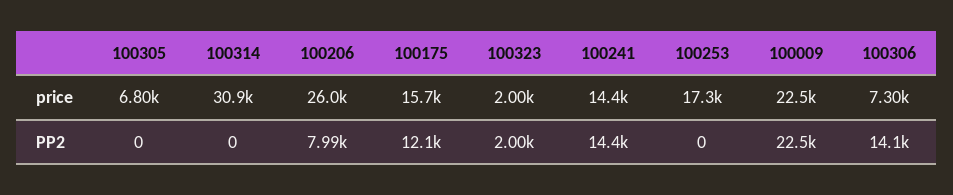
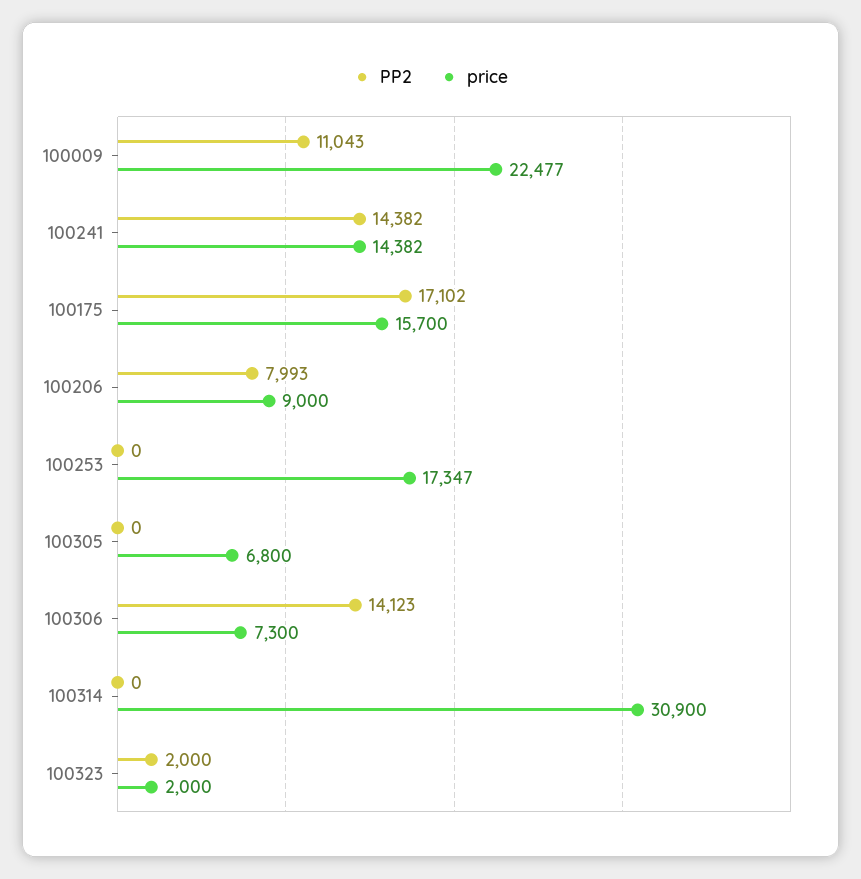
  {
    "price": {
      "100305": 6800,
      "100314": 30900,
-     "100206": 26000,
+     "100206": 9000,
      "100175": 15700,
      "100323": 2000,
      "100241": 14382,
      "100253": 17347,
      "100009": 22477,
      "100306": 7300
    },
    "PP2": {
      "100305": 0,
      "100314": 0,
      "100206": 7993,
-     "100175": 12100,
+     "100175": 17102,
      "100323": 2000,
      "100241": 14382,
      "100253": 0,
-     "100009": 22500,
+     "100009": 11043,
      "100306": 14123
    }
  }

